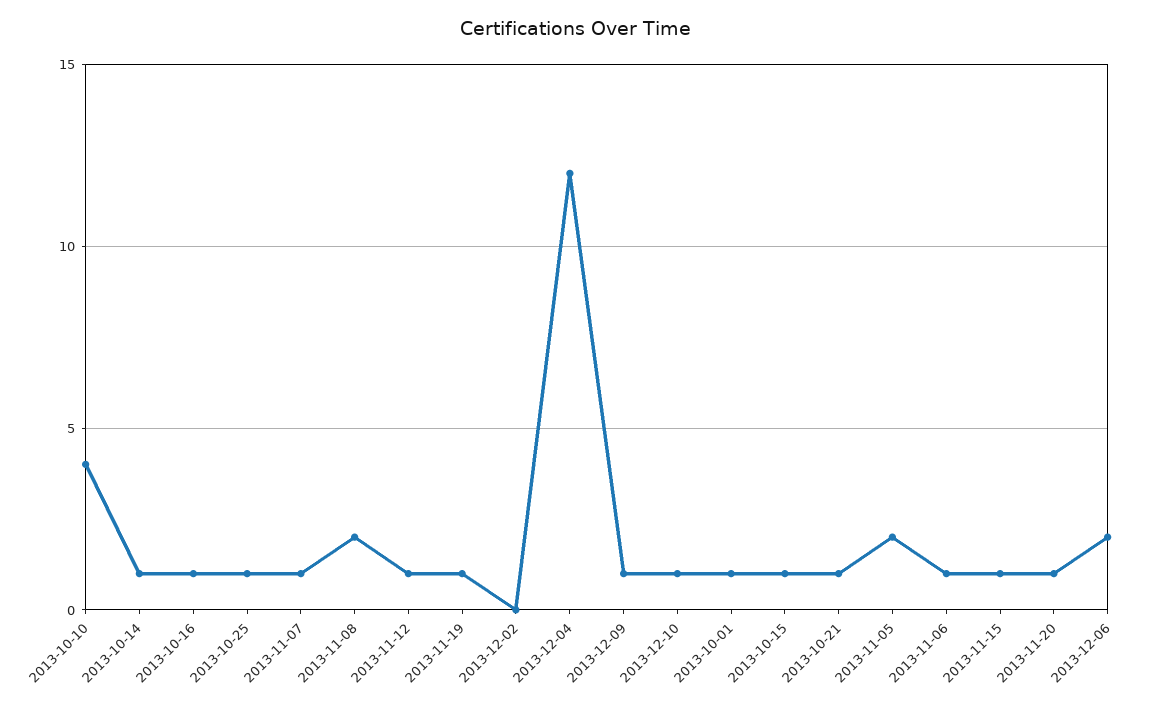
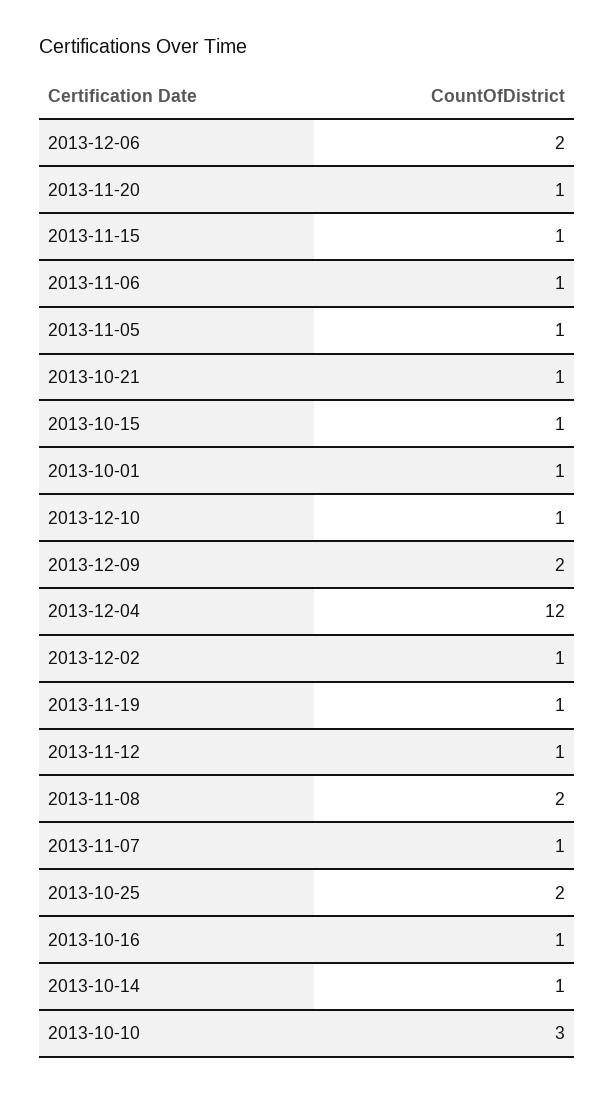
  {
-   "2013-10-10": 4,
+   "2013-10-10": 3,
    "2013-10-14": 1,
    "2013-10-16": 1,
-   "2013-10-25": 1,
+   "2013-10-25": 2,
    "2013-11-07": 1,
    "2013-11-08": 2,
    "2013-11-12": 1,
    "2013-11-19": 1,
-   "2013-12-02": 0,
+   "2013-12-02": 1,
    "2013-12-04": 12,
-   "2013-12-09": 1,
+   "2013-12-09": 2,
    "2013-12-10": 1,
    "2013-10-01": 1,
    "2013-10-15": 1,
    "2013-10-21": 1,
-   "2013-11-05": 2,
+   "2013-11-05": 1,
    "2013-11-06": 1,
    "2013-11-15": 1,
    "2013-11-20": 1,
    "2013-12-06": 2
  }

